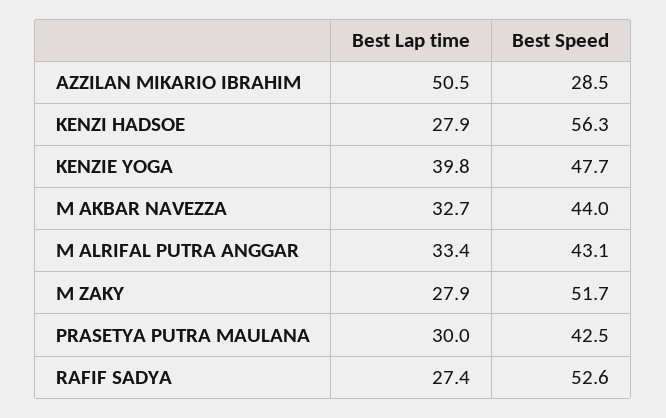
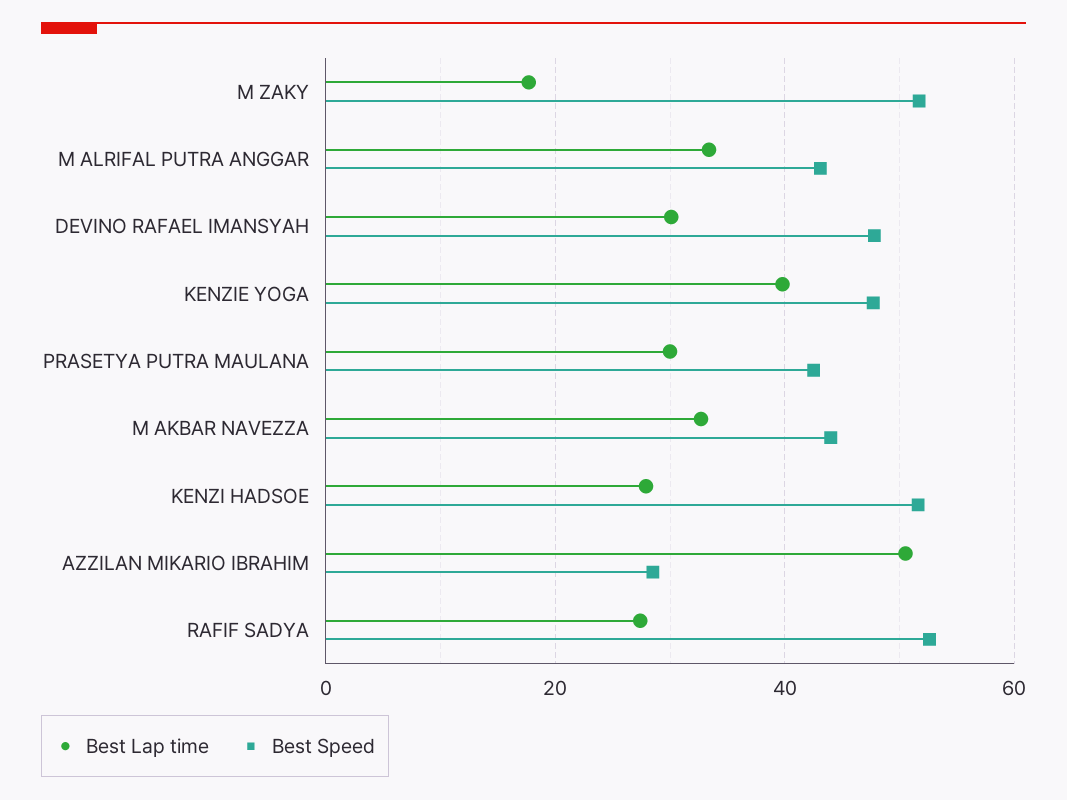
  {
    "Best Lap time": {
      "AZZILAN MIKARIO IBRAHIM": 50.5,
      "KENZI HADSOE": 27.9,
      "KENZIE YOGA": 39.8,
      "M AKBAR NAVEZZA": 32.7,
      "M ALRIFAL PUTRA ANGGAR": 33.4,
-     "M ZAKY": 27.9,
+     "M ZAKY": 18,
      "PRASETYA PUTRA MAULANA": 30,
-     "RAFIF SADYA": 27.4
+     "RAFIF SADYA": 27.4,
+     "DEVINO RAFAEL IMANSYAH": 30
    },
    "Best Speed": {
      "AZZILAN MIKARIO IBRAHIM": 28.5,
-     "KENZI HADSOE": 56.3,
+     "KENZI HADSOE": 52,
      "KENZIE YOGA": 47.7,
      "M AKBAR NAVEZZA": 44,
      "M ALRIFAL PUTRA ANGGAR": 43.1,
      "M ZAKY": 51.7,
      "PRASETYA PUTRA MAULANA": 42.5,
-     "RAFIF SADYA": 52.6
+     "RAFIF SADYA": 52.6,
+     "DEVINO RAFAEL IMANSYAH": 48
    }
  }

